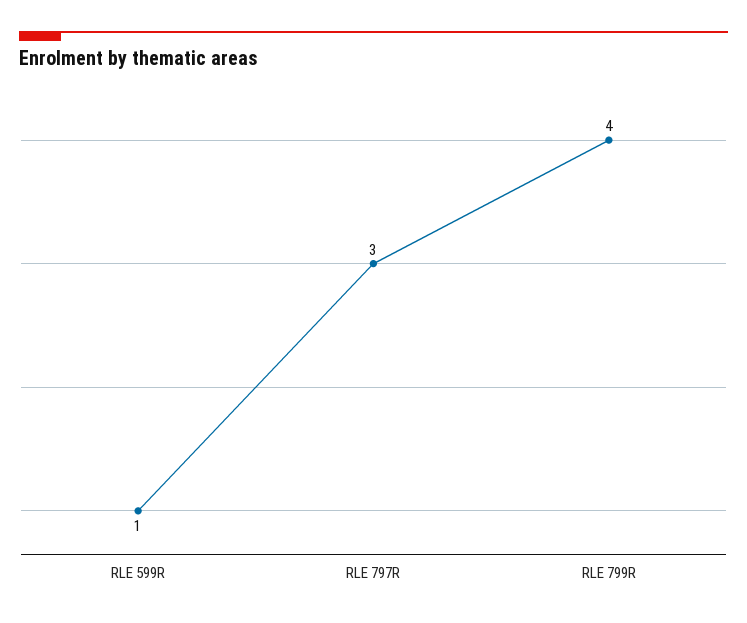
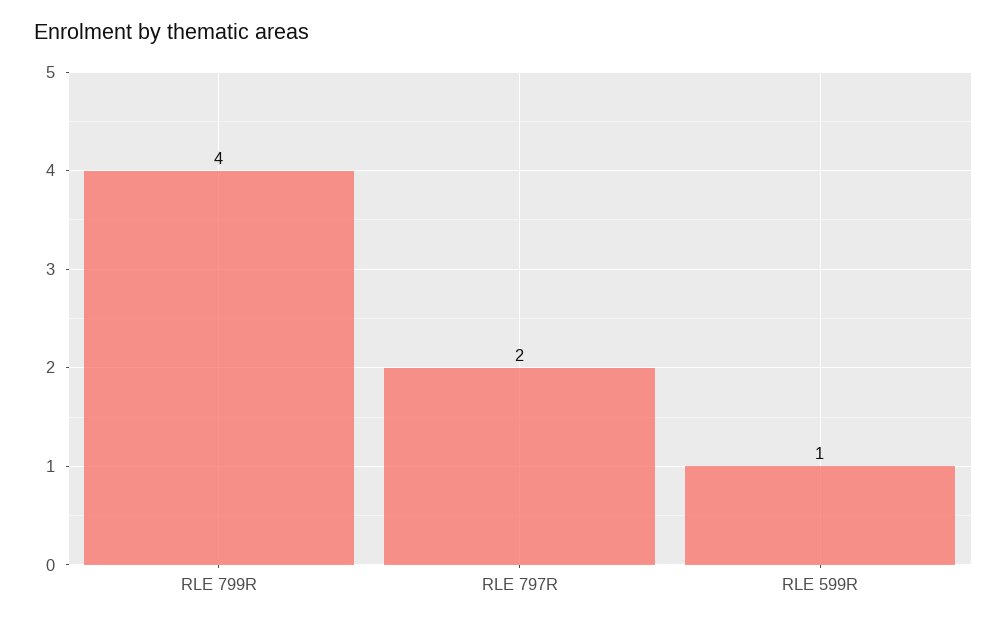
  {
    "RLE 599R": 1,
-   "RLE 797R": 3,
+   "RLE 797R": 2,
    "RLE 799R": 4
  }

